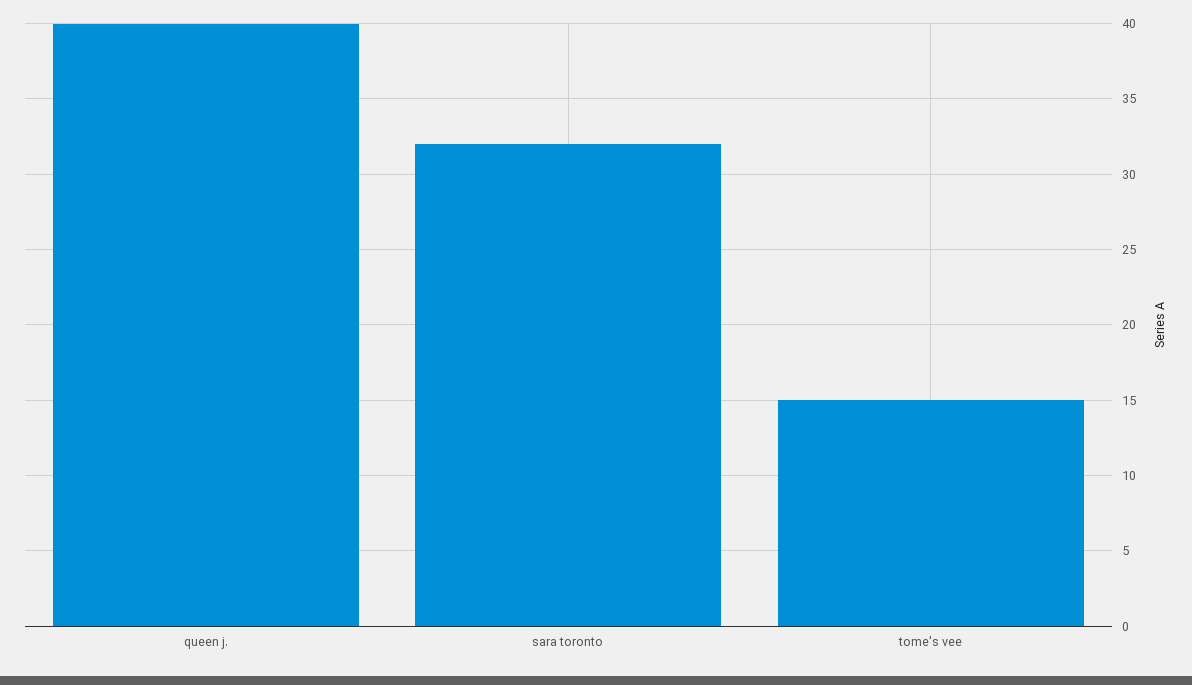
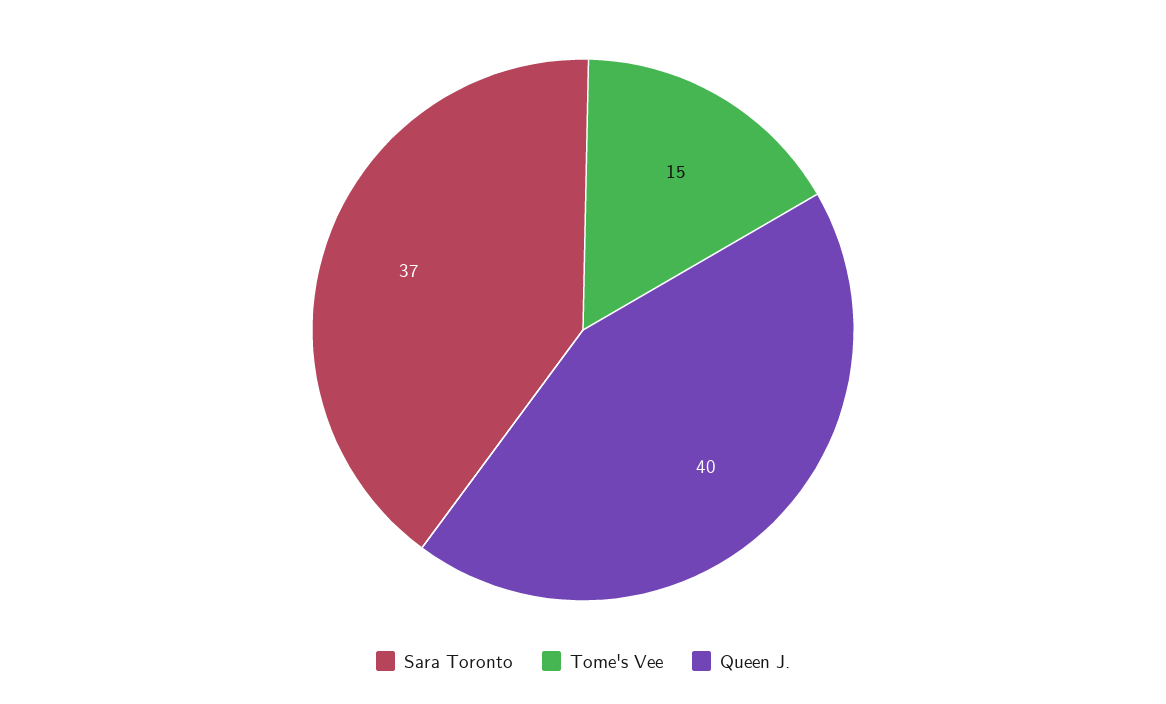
  {
    "queen j.": 40,
-   "sara toronto": 32,
+   "sara toronto": 37,
    "tome's vee": 15
  }

